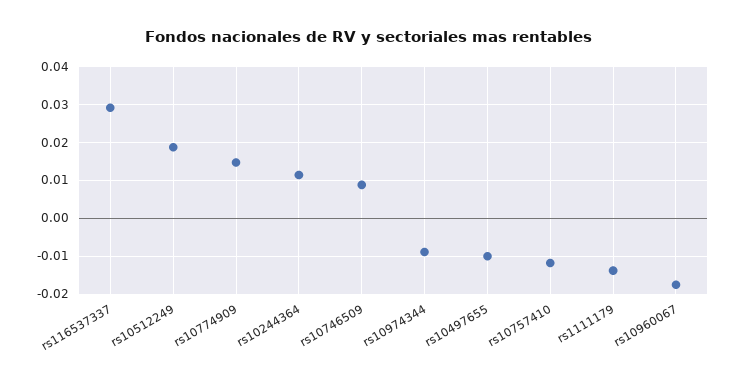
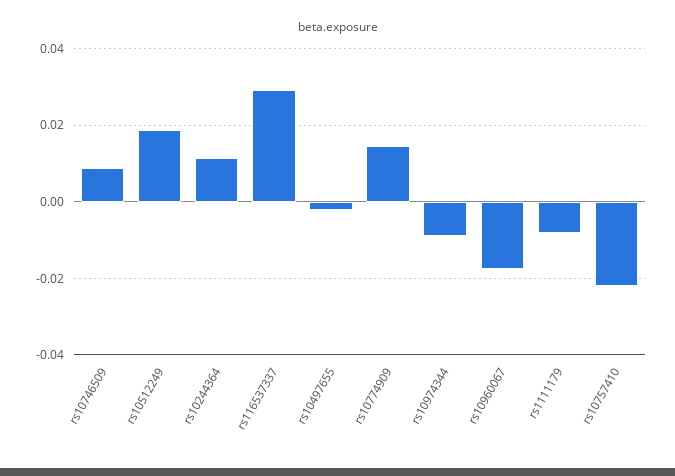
  {
    "rs116537337": 0.03,
    "rs10512249": 0.018,
    "rs10774909": 0.014,
    "rs10244364": 0.012,
    "rs10746509": 0.008,
    "rs10974344": -0.008,
-   "rs10497655": -0.01,
+   "rs10497655": -0.002,
-   "rs10757410": -0.012,
+   "rs10757410": -0.022,
-   "rs1111179": -0.014,
+   "rs1111179": -0.008,
    "rs10960067": -0.018
  }

